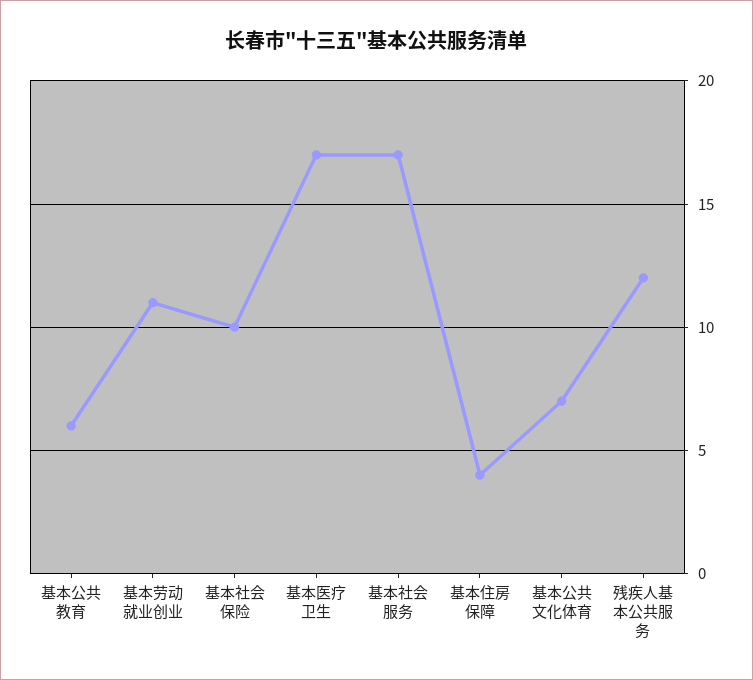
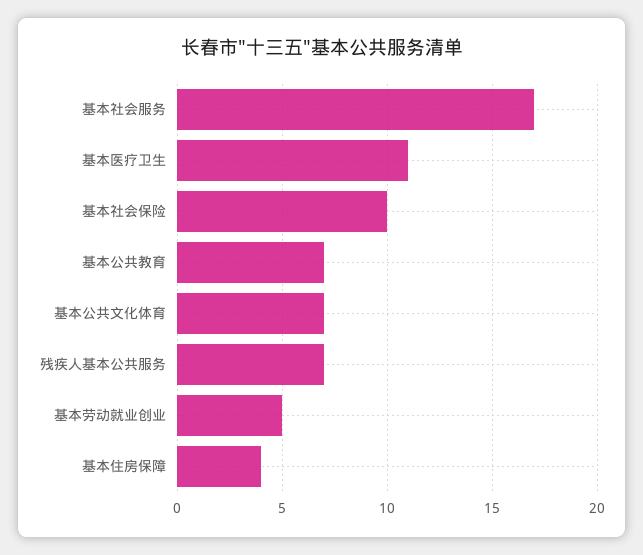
  {
-   "基本公共教育": 6,
+   "基本公共教育": 7,
-   "基本劳动就业创业": 11,
+   "基本劳动就业创业": 5,
    "基本社会保险": 10,
-   "基本医疗卫生": 17,
+   "基本医疗卫生": 11,
    "基本社会服务": 17,
    "基本住房保障": 4,
    "基本公共文化体育": 7,
-   "残疾人基本公共服务": 12
+   "残疾人基本公共服务": 7
  }

